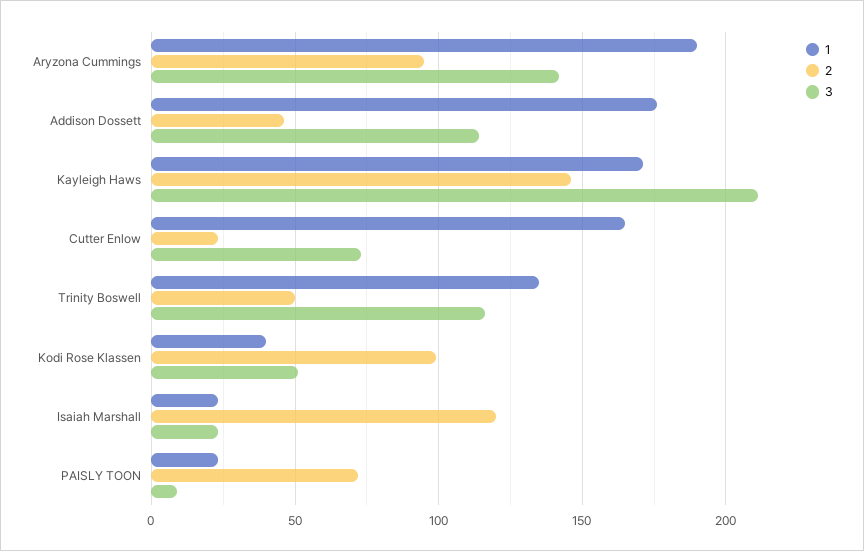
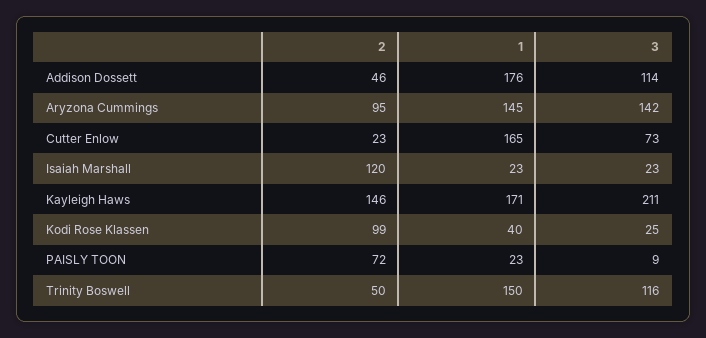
  {
    "1": {
-     "Aryzona Cummings": 190,
+     "Aryzona Cummings": 145,
      "Addison Dossett": 176,
      "Kayleigh Haws": 171,
      "Cutter Enlow": 165,
-     "Trinity Boswell": 135,
+     "Trinity Boswell": 150,
      "Kodi Rose Klassen": 40,
      "Isaiah Marshall": 23,
      "PAISLY TOON": 23
    },
    "2": {
      "Aryzona Cummings": 95,
      "Addison Dossett": 46,
      "Kayleigh Haws": 146,
      "Cutter Enlow": 23,
      "Trinity Boswell": 50,
      "Kodi Rose Klassen": 99,
      "Isaiah Marshall": 120,
      "PAISLY TOON": 72
    },
    "3": {
      "Aryzona Cummings": 142,
      "Addison Dossett": 114,
      "Kayleigh Haws": 211,
      "Cutter Enlow": 73,
      "Trinity Boswell": 116,
-     "Kodi Rose Klassen": 50,
+     "Kodi Rose Klassen": 25,
      "Isaiah Marshall": 23,
      "PAISLY TOON": 9
    }
  }

